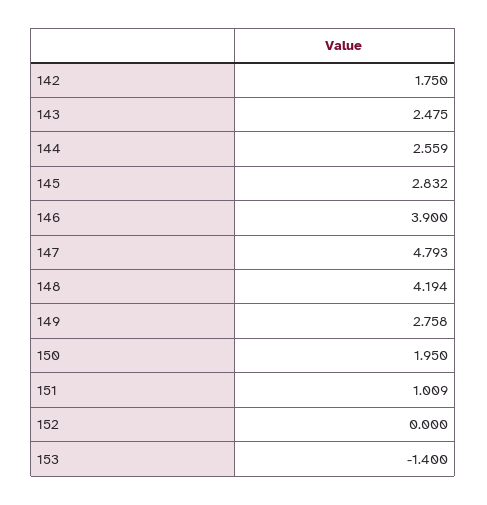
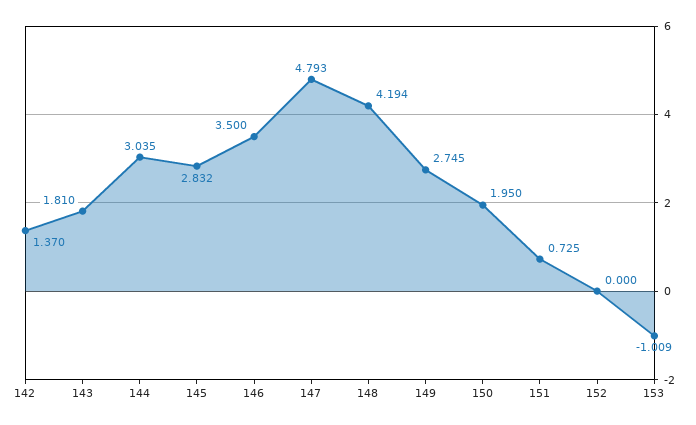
  {
-   "142": 1.75,
+   "142": 1.37,
-   "143": 2.475,
+   "143": 1.81,
-   "144": 2.559,
+   "144": 3.035,
    "145": 2.832,
-   "146": 3.9,
+   "146": 3.5,
    "147": 4.793,
    "148": 4.194,
-   "149": 2.758,
+   "149": 2.745,
    "150": 1.95,
-   "151": 1.009,
+   "151": 0.725,
    "152": 0,
-   "153": -1.4
+   "153": -1.009
  }

